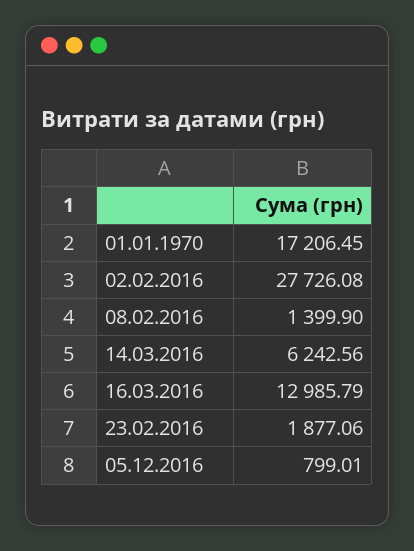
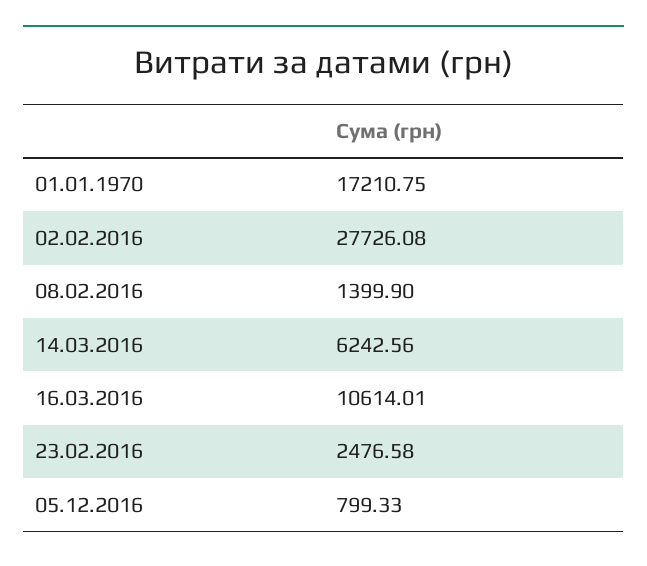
  {
-   "01.01.1970": 17206.45,
+   "01.01.1970": 17210.75,
    "02.02.2016": 27726.08,
    "08.02.2016": 1399.9,
    "14.03.2016": 6242.56,
-   "16.03.2016": 12985.79,
+   "16.03.2016": 10614.01,
-   "23.02.2016": 1877.06,
+   "23.02.2016": 2476.58,
-   "05.12.2016": 799.01
+   "05.12.2016": 799.33
  }

